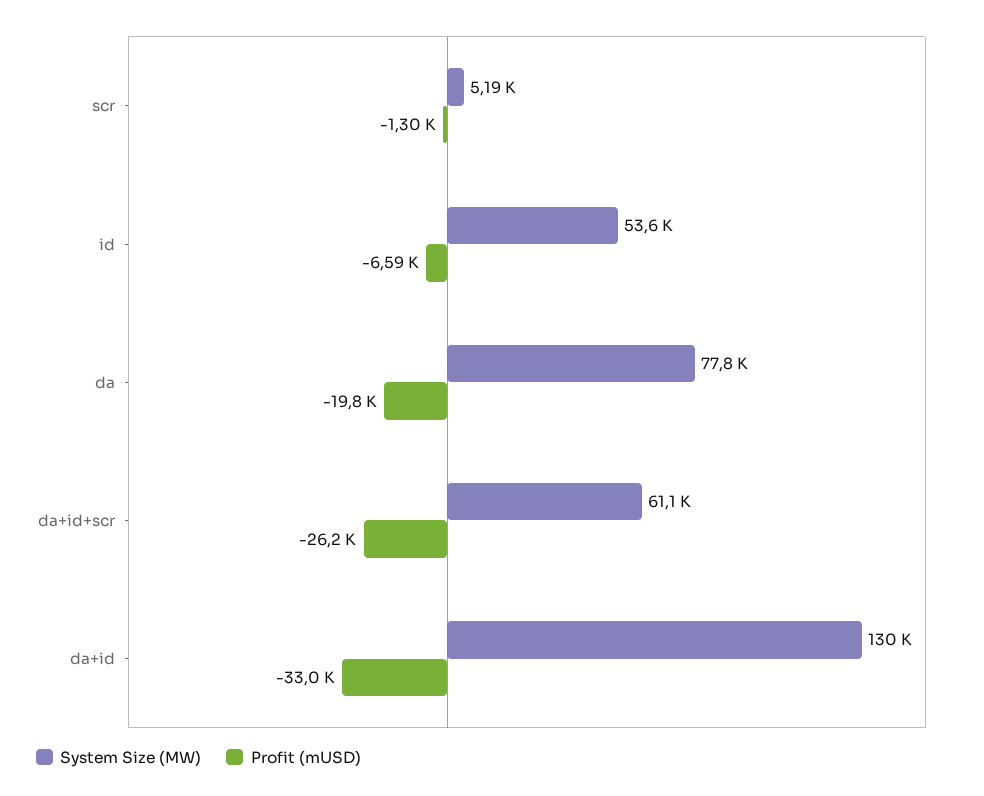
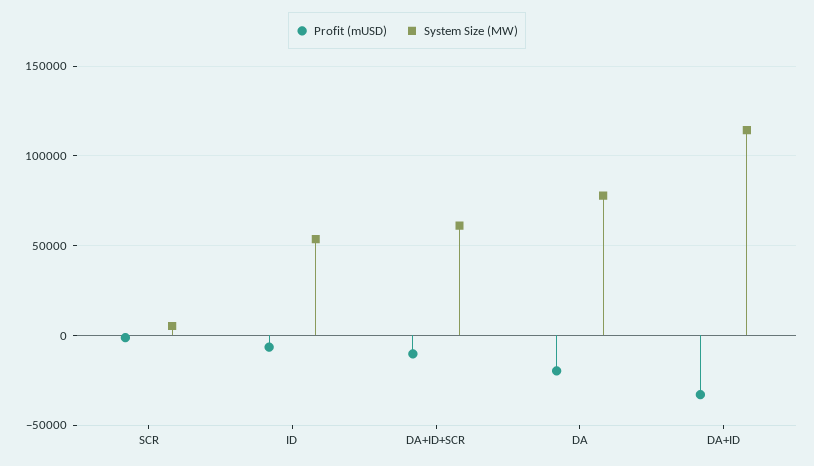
  {
    "System Size (MW)": {
      "scr": 5190,
      "id": 53600,
      "da": 77800,
      "da+id+scr": 61100,
-     "da+id": 130000
+     "da+id": 115000
    },
    "Profit (mUSD)": {
      "scr": -1300,
      "id": -6590,
      "da": -19800,
-     "da+id+scr": -26200,
+     "da+id+scr": -10000,
      "da+id": -33000
    }
  }

